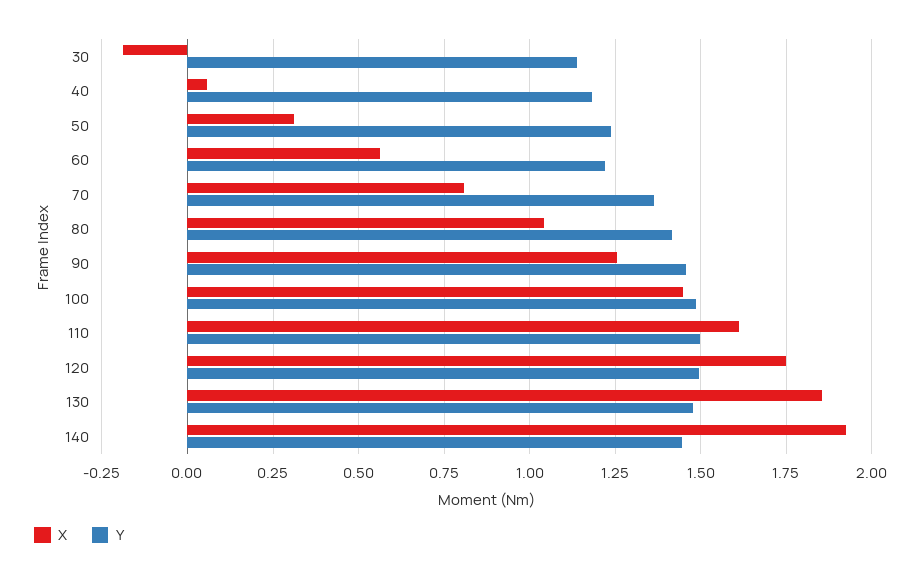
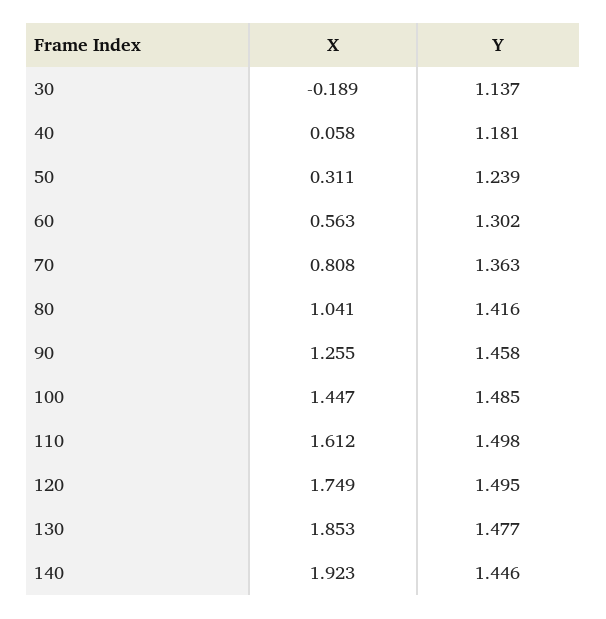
  {
    "X": {
      "30": -0.189,
      "40": 0.058,
      "50": 0.311,
      "60": 0.563,
      "70": 0.808,
      "80": 1.041,
      "90": 1.255,
      "100": 1.447,
      "110": 1.612,
      "120": 1.749,
      "130": 1.853,
      "140": 1.923
    },
    "Y": {
      "30": 1.137,
      "40": 1.181,
      "50": 1.239,
-     "60": 1.225,
+     "60": 1.302,
      "70": 1.363,
      "80": 1.416,
      "90": 1.458,
      "100": 1.485,
      "110": 1.498,
      "120": 1.495,
      "130": 1.477,
      "140": 1.446
    }
  }

